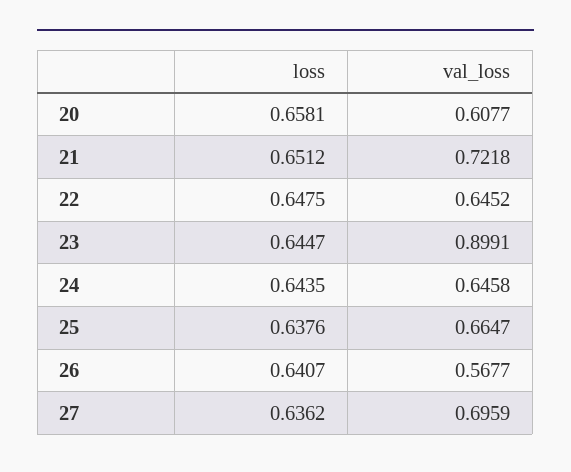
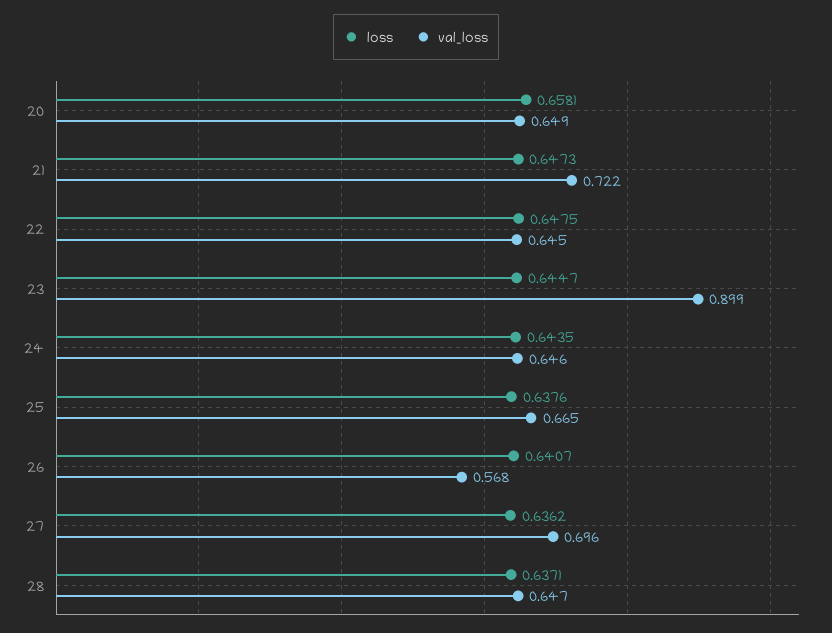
  {
    "loss": {
      "20": 0.6581,
-     "21": 0.6512,
+     "21": 0.6473,
      "22": 0.6475,
      "23": 0.6447,
      "24": 0.6435,
      "25": 0.6376,
      "26": 0.6407,
-     "27": 0.6362
+     "27": 0.6362,
+     "28": 0.6371
    },
    "val_loss": {
-     "20": 0.6077,
+     "20": 0.649,
      "21": 0.7218,
      "22": 0.6452,
      "23": 0.8991,
      "24": 0.6458,
      "25": 0.6647,
      "26": 0.5677,
-     "27": 0.6959
+     "27": 0.6959,
+     "28": 0.647
    }
  }

